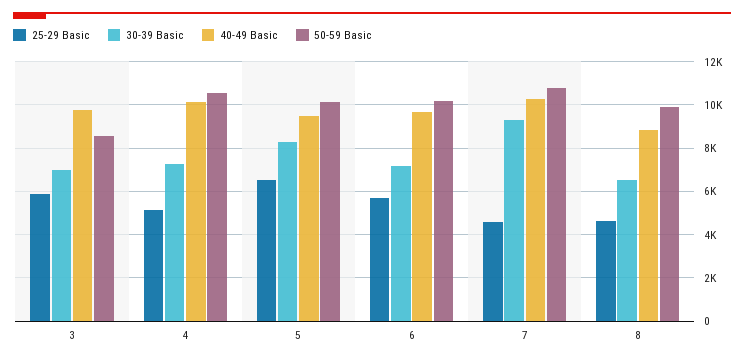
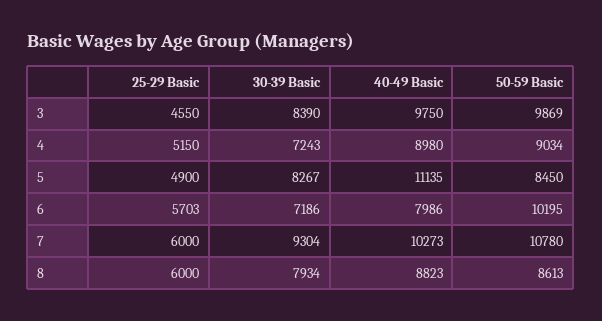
  {
    "25-29 Basic": {
-     "3": 6000,
+     "3": 4550,
      "4": 5150,
-     "5": 6500,
+     "5": 4900,
      "6": 5703,
-     "7": 4500,
+     "7": 6000,
-     "8": 4500
+     "8": 6000
    },
    "30-39 Basic": {
-     "3": 7000,
+     "3": 8390,
      "4": 7243,
      "5": 8267,
      "6": 7186,
      "7": 9304,
-     "8": 6500
+     "8": 7934
    },
    "40-49 Basic": {
      "3": 9750,
-     "4": 10000,
+     "4": 8980,
-     "5": 9500,
+     "5": 11135,
-     "6": 9500,
+     "6": 7986,
      "7": 10273,
      "8": 8823
    },
    "50-59 Basic": {
-     "3": 8500,
+     "3": 9869,
-     "4": 10500,
+     "4": 9034,
-     "5": 10000,
+     "5": 8450,
      "6": 10195,
      "7": 10780,
-     "8": 10000
+     "8": 8613
    }
  }

